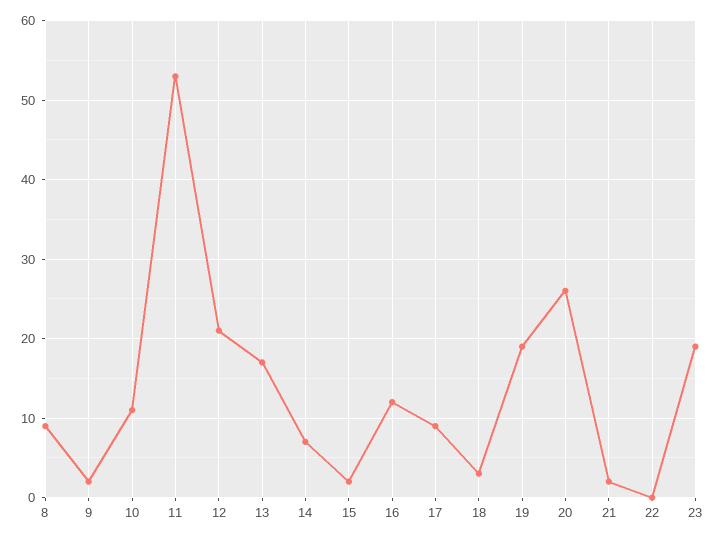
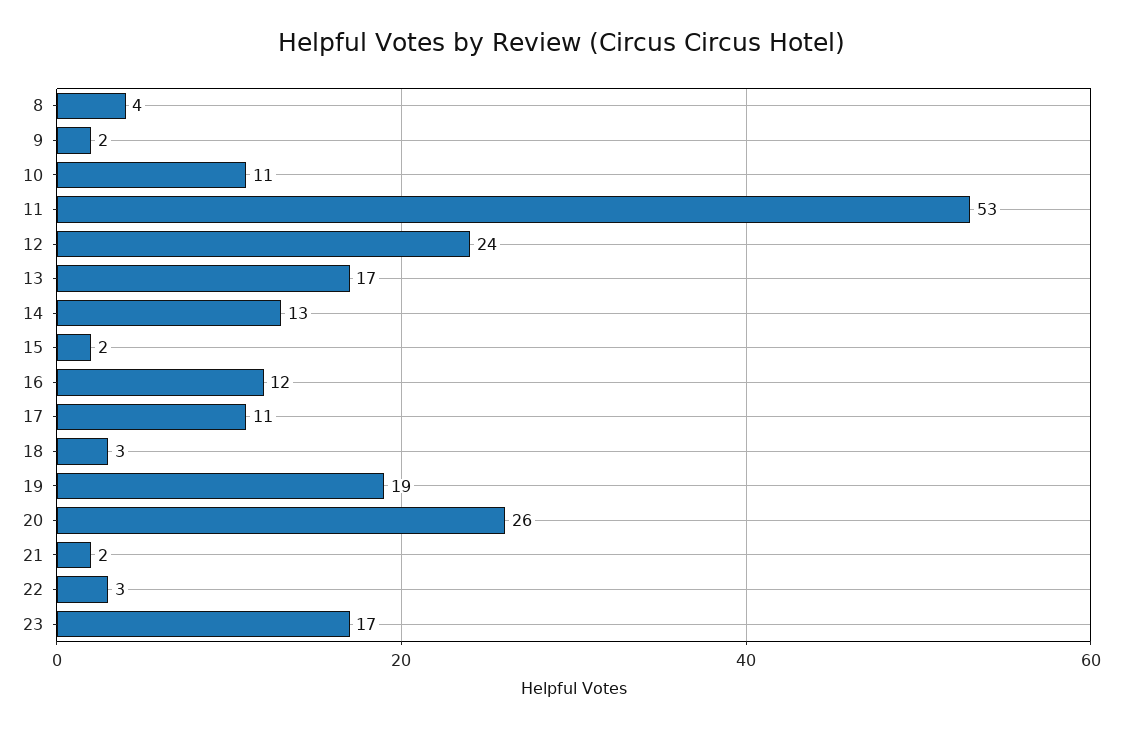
  {
-   "8": 9,
+   "8": 4,
    "9": 2,
    "10": 11,
    "11": 53,
-   "12": 21,
+   "12": 24,
    "13": 17,
-   "14": 7,
+   "14": 13,
    "15": 2,
    "16": 12,
-   "17": 9,
+   "17": 11,
    "18": 3,
    "19": 19,
    "20": 26,
    "21": 2,
-   "22": 0,
+   "22": 3,
-   "23": 19
+   "23": 17
  }

